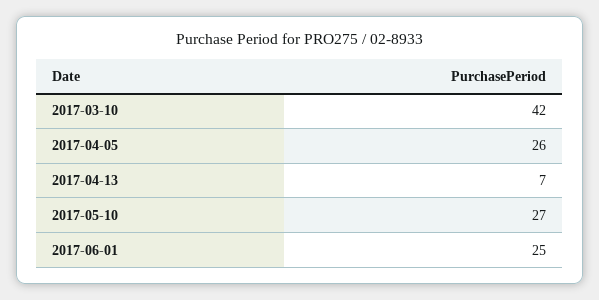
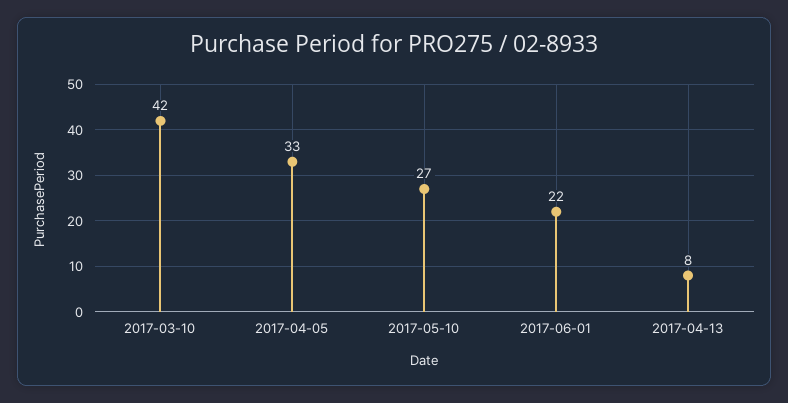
  {
    "2017-03-10": 42,
-   "2017-04-05": 26,
+   "2017-04-05": 33,
-   "2017-04-13": 7,
+   "2017-04-13": 8,
    "2017-05-10": 27,
-   "2017-06-01": 25
+   "2017-06-01": 22
  }

